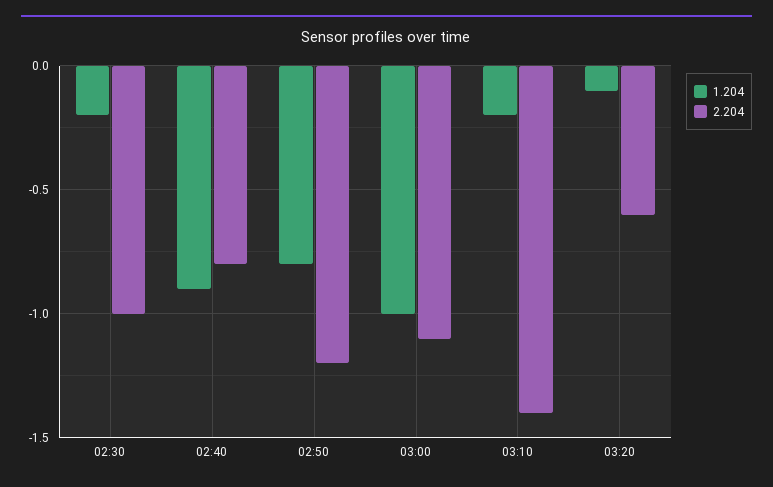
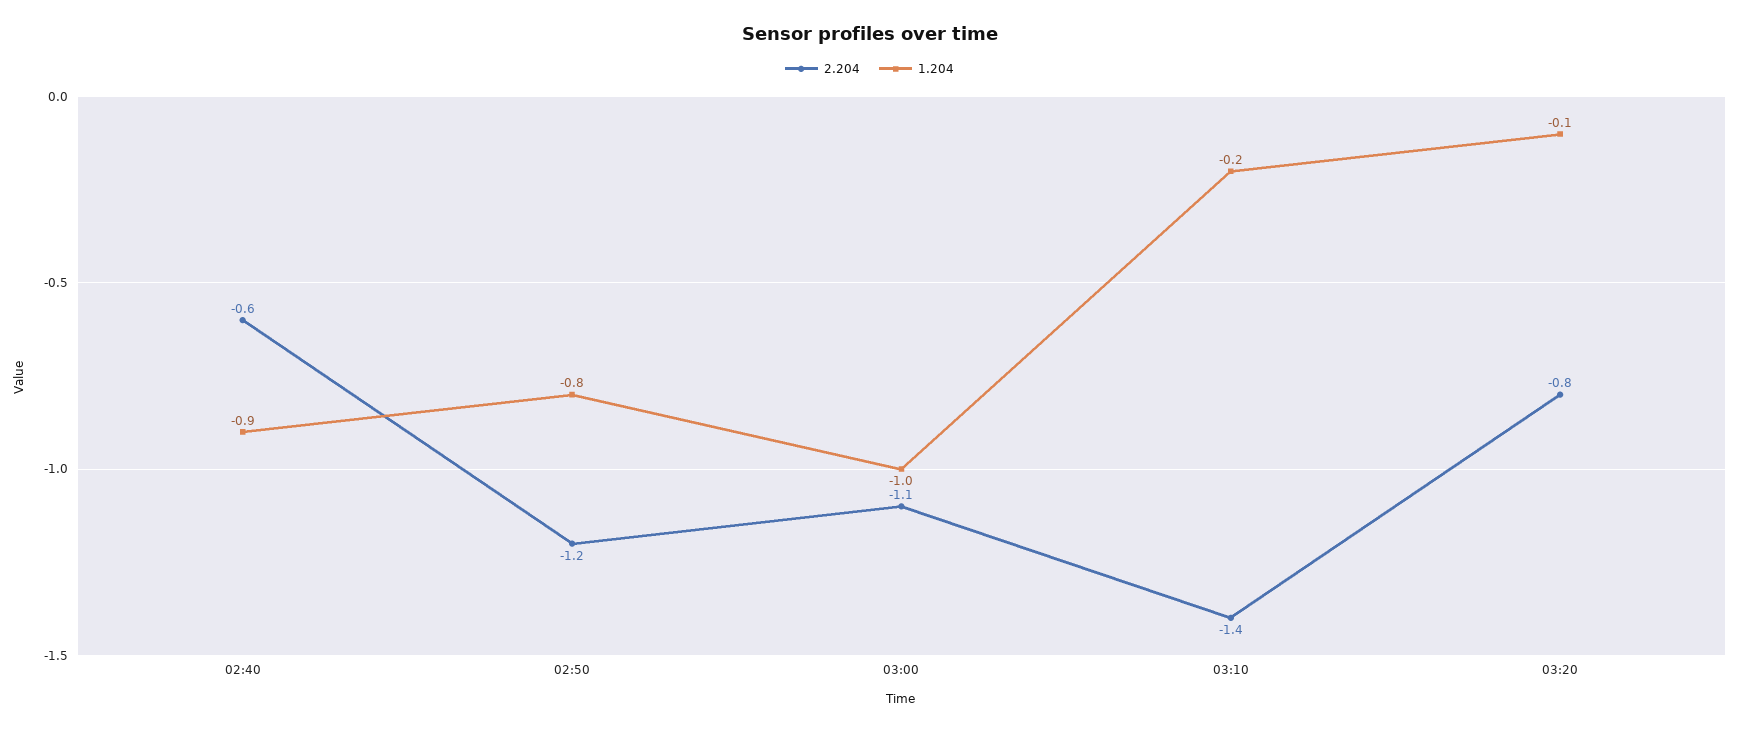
  {
    "1.204": {
-     "02:30": -0.2,
      "02:40": -0.9,
      "02:50": -0.8,
      "03:00": -1,
      "03:10": -0.2,
      "03:20": -0.1
    },
    "2.204": {
-     "02:30": -1,
-     "02:40": -0.8,
+     "02:40": -0.6,
      "02:50": -1.2,
      "03:00": -1.1,
      "03:10": -1.4,
-     "03:20": -0.6
+     "03:20": -0.8
    }
  }

